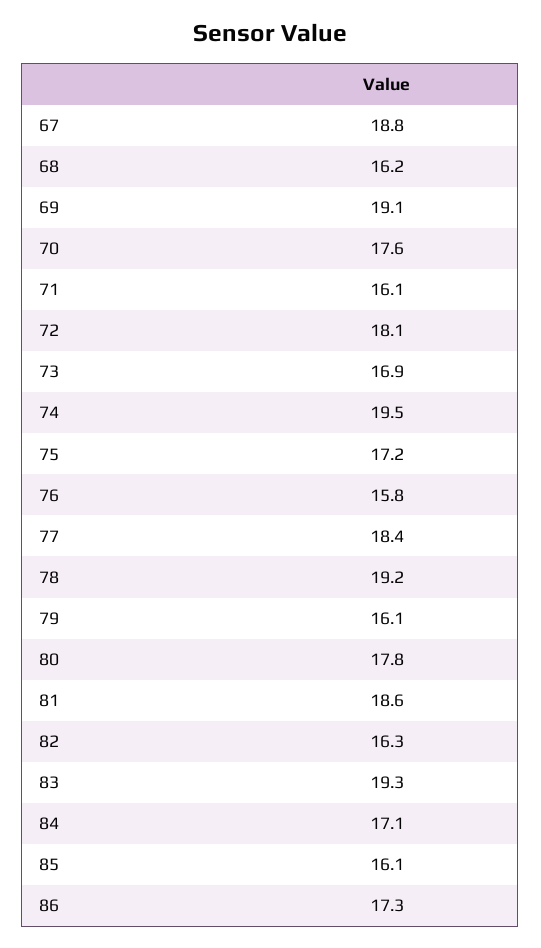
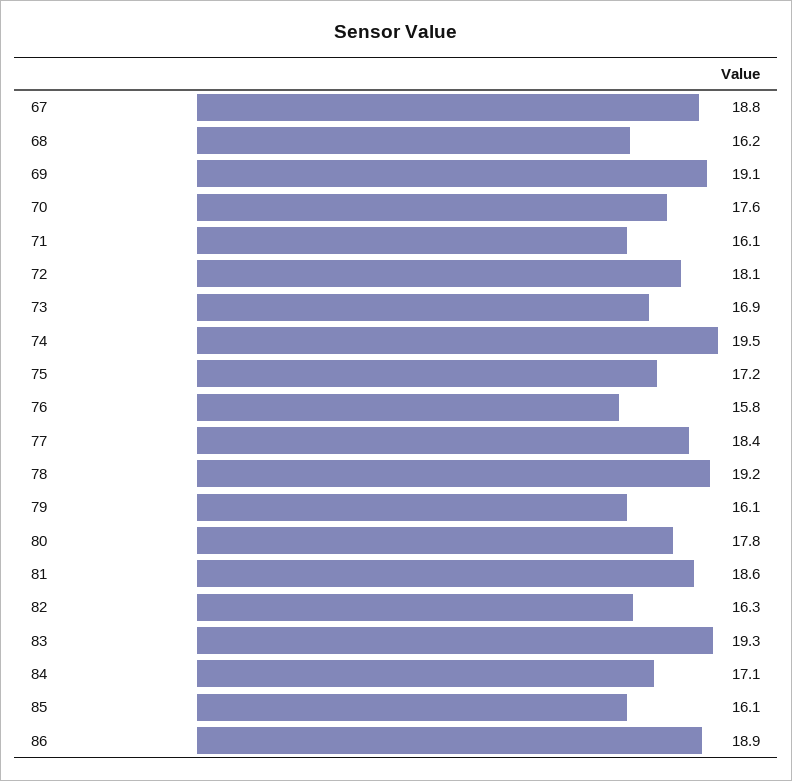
  {
    "67": 18.8,
    "68": 16.2,
    "69": 19.1,
    "70": 17.6,
    "71": 16.1,
    "72": 18.1,
    "73": 16.9,
    "74": 19.5,
    "75": 17.2,
    "76": 15.8,
    "77": 18.4,
    "78": 19.2,
    "79": 16.1,
    "80": 17.8,
    "81": 18.6,
    "82": 16.3,
    "83": 19.3,
    "84": 17.1,
    "85": 16.1,
-   "86": 17.3
+   "86": 18.9
  }

